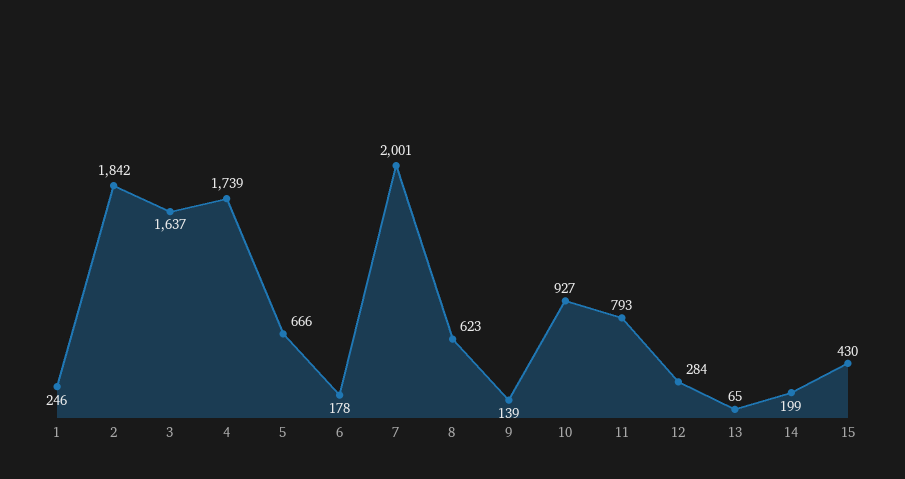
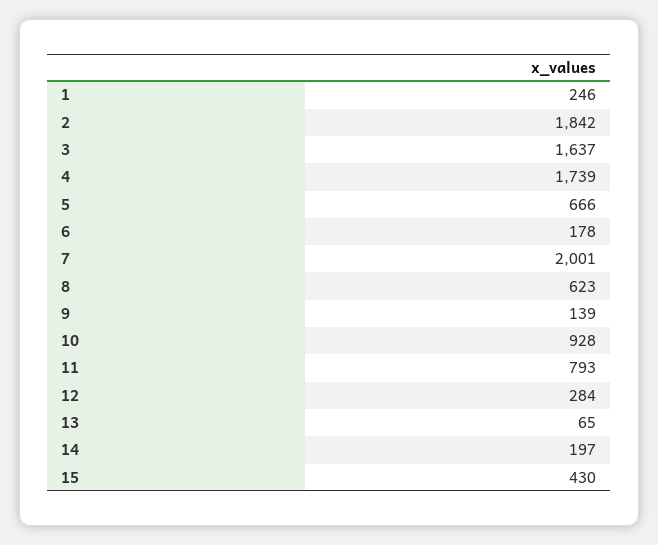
  {
    "1": 246,
    "2": 1842,
    "3": 1637,
    "4": 1739,
    "5": 666,
    "6": 178,
    "7": 2001,
    "8": 623,
    "9": 139,
-   "10": 927,
+   "10": 928,
    "11": 793,
    "12": 284,
    "13": 65,
-   "14": 199,
+   "14": 197,
    "15": 430
  }

